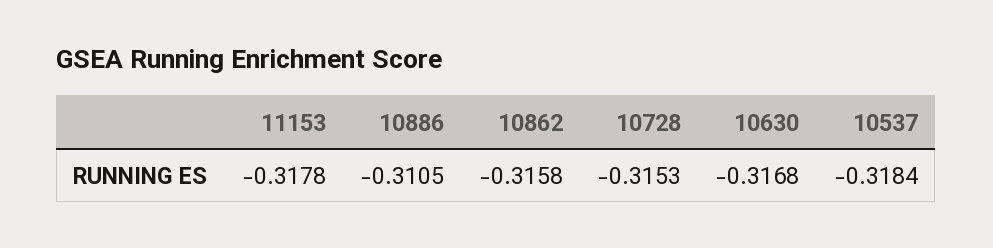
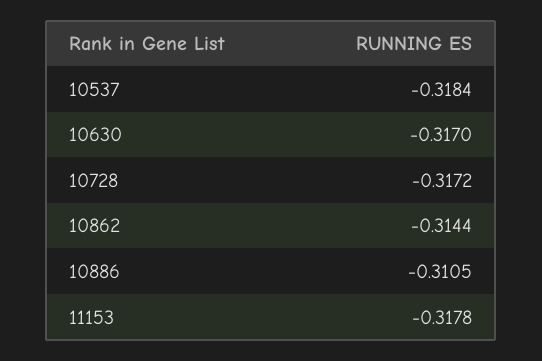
  {
    "11153": -0.3178,
    "10886": -0.3105,
-   "10862": -0.3158,
+   "10862": -0.3144,
-   "10728": -0.3153,
+   "10728": -0.3172,
-   "10630": -0.3168,
+   "10630": -0.317,
    "10537": -0.3184
  }

